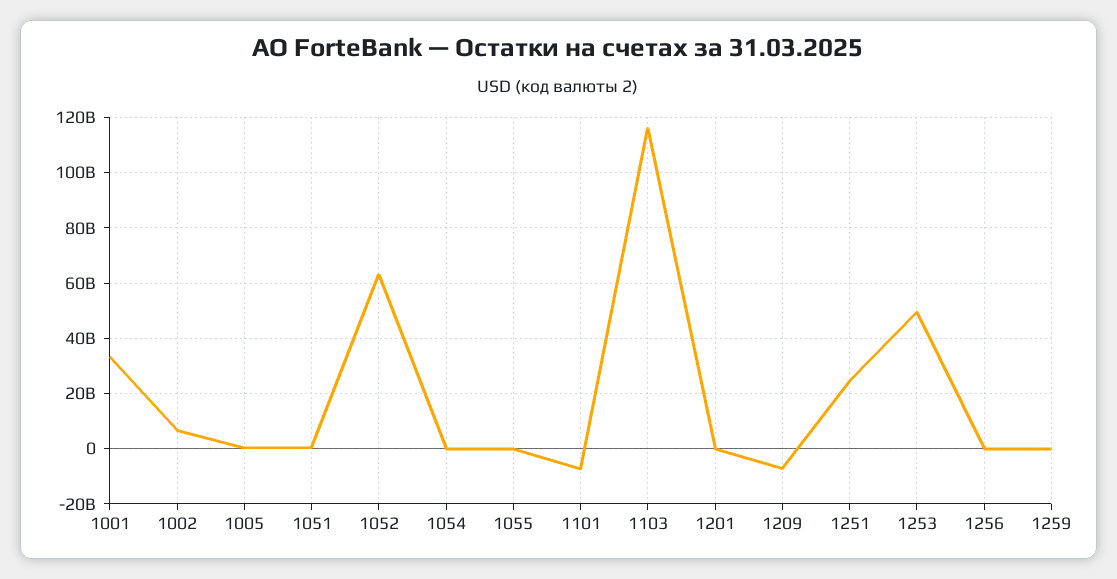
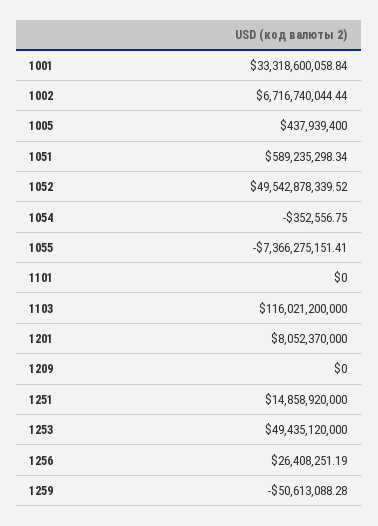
  {
    "1001": 33318600058.84,
    "1002": 6716740044.44,
    "1005": 437939400,
    "1051": 589235298.34,
-   "1052": 62500000000,
+   "1052": 49542878339.52,
    "1054": -352556.75,
-   "1055": 0,
+   "1055": -7366275151.41,
-   "1101": -7500000000,
+   "1101": 0,
    "1103": 116021200000,
-   "1201": 0,
+   "1201": 8052370000,
-   "1209": -7500000000,
+   "1209": 0,
-   "1251": 25000000000,
+   "1251": 14858920000,
    "1253": 49435120000,
    "1256": 26408251.19,
    "1259": -50613088.28
  }

